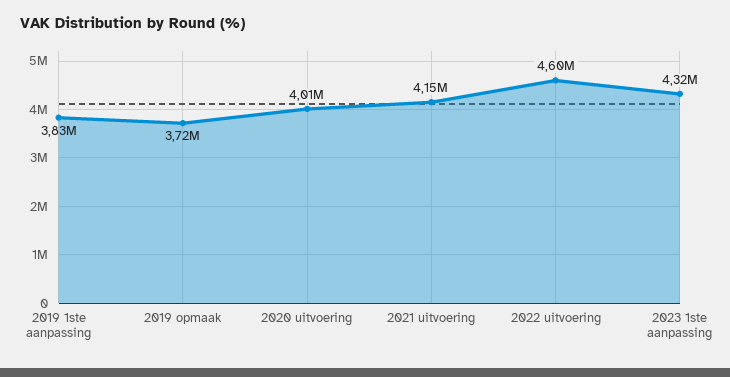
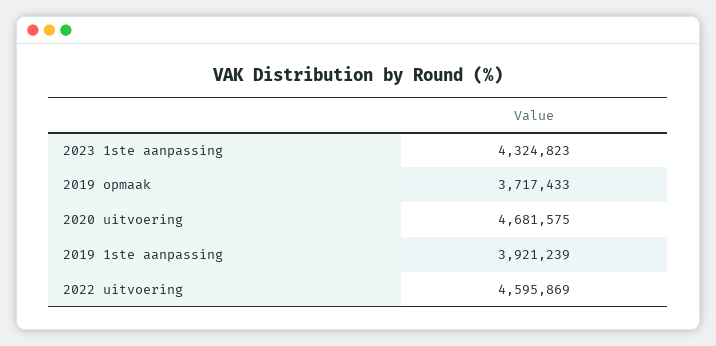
  {
-   "2019 1ste aanpassing": 3830000,
+   "2019 1ste aanpassing": 3921239,
    "2019 opmaak": 3717433,
-   "2020 uitvoering": 4010000,
+   "2020 uitvoering": 4681575,
-   "2021 uitvoering": 4150000,
    "2022 uitvoering": 4595869,
    "2023 1ste aanpassing": 4324823
  }

